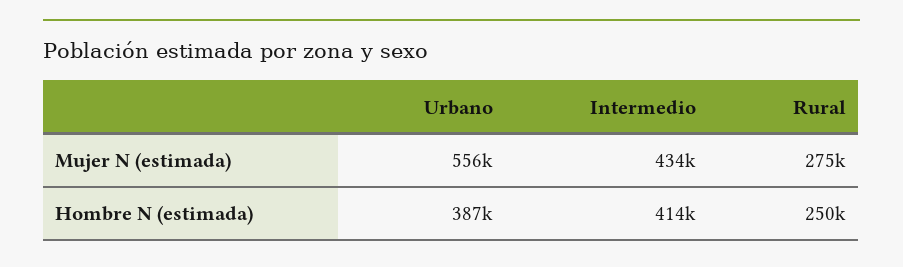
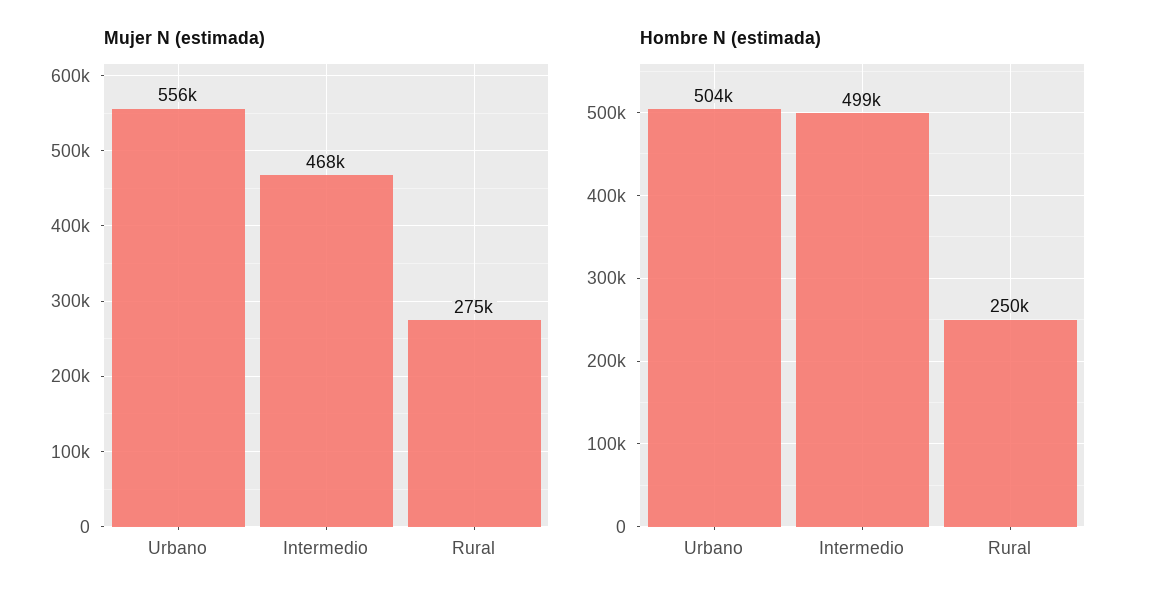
  {
    "Mujer N (estimada)": {
      "Urbano": 556000,
-     "Intermedio": 434000,
+     "Intermedio": 468000,
      "Rural": 275000
    },
    "Hombre N (estimada)": {
-     "Urbano": 387000,
+     "Urbano": 504000,
-     "Intermedio": 414000,
+     "Intermedio": 499000,
      "Rural": 250000
    }
  }

